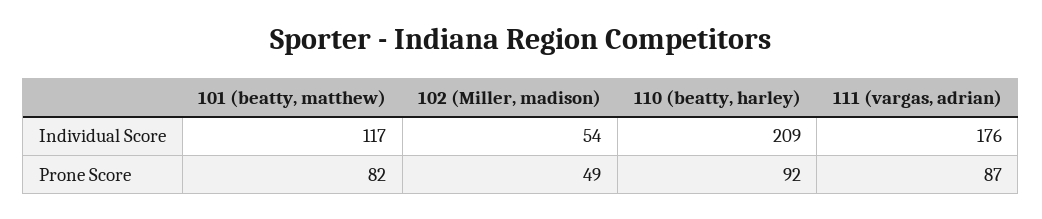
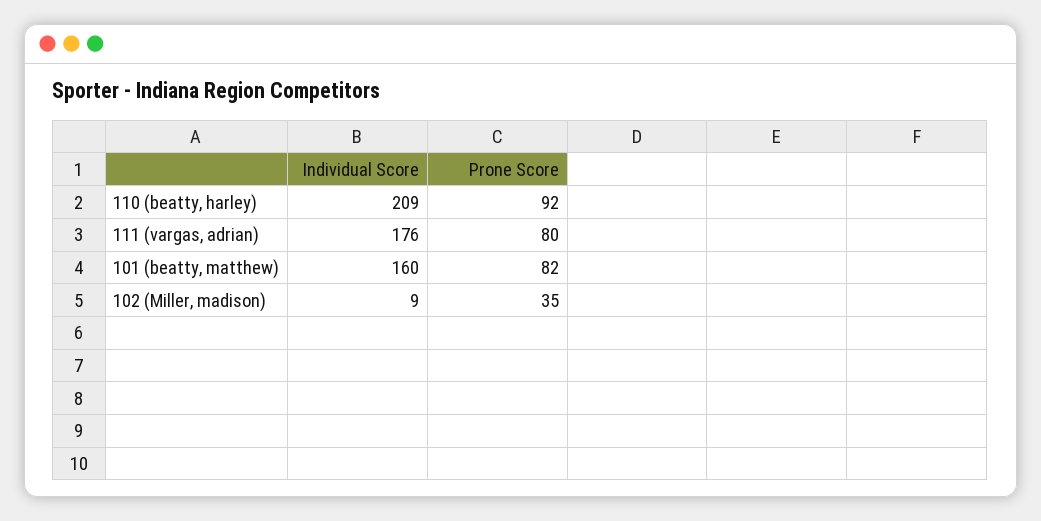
  {
    "101 (beatty, matthew)": {
-     "Individual Score": 117,
+     "Individual Score": 160,
      "Prone Score": 82
    },
    "102 (Miller, madison)": {
-     "Individual Score": 54,
+     "Individual Score": 9,
-     "Prone Score": 49
+     "Prone Score": 35
    },
    "110 (beatty, harley)": {
      "Individual Score": 209,
      "Prone Score": 92
    },
    "111 (vargas, adrian)": {
      "Individual Score": 176,
-     "Prone Score": 87
+     "Prone Score": 80
    }
  }

